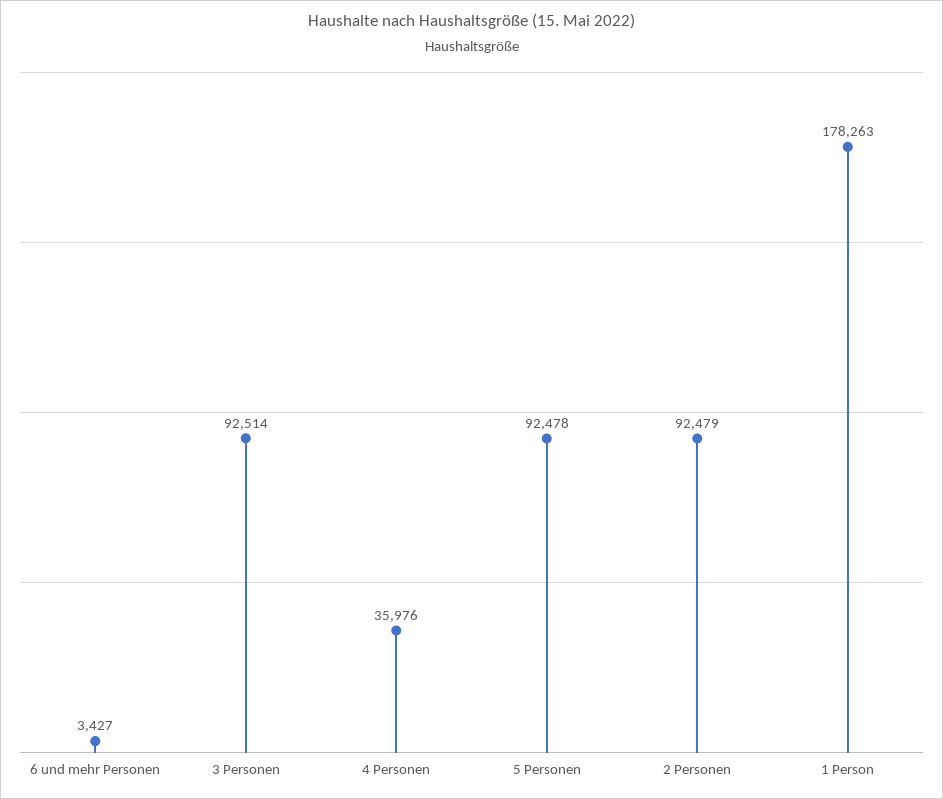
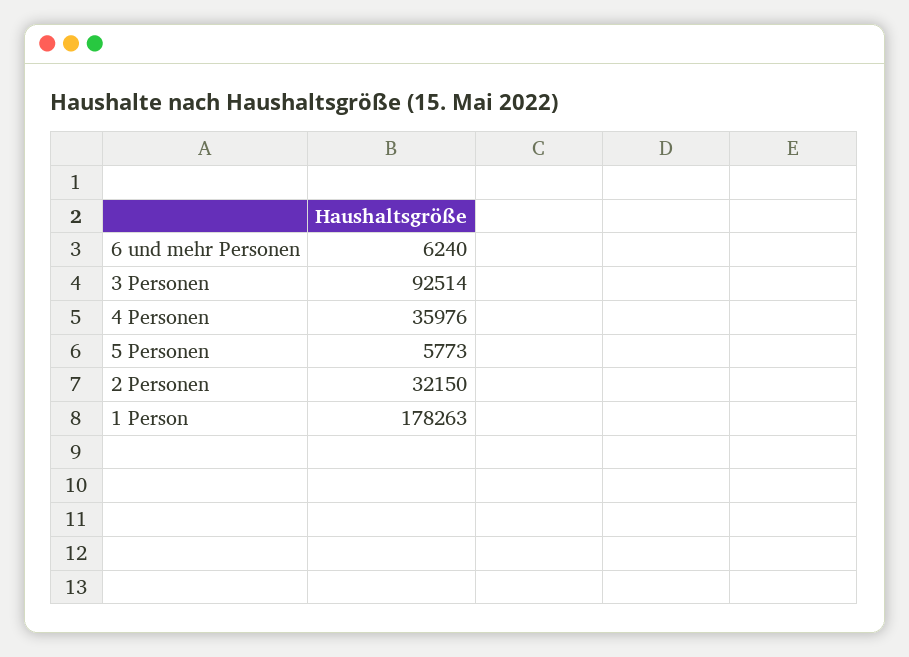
  {
-   "6 und mehr Personen": 3427,
+   "6 und mehr Personen": 6240,
    "3 Personen": 92514,
    "4 Personen": 35976,
-   "5 Personen": 92478,
+   "5 Personen": 5773,
-   "2 Personen": 92479,
+   "2 Personen": 32150,
    "1 Person": 178263
  }

